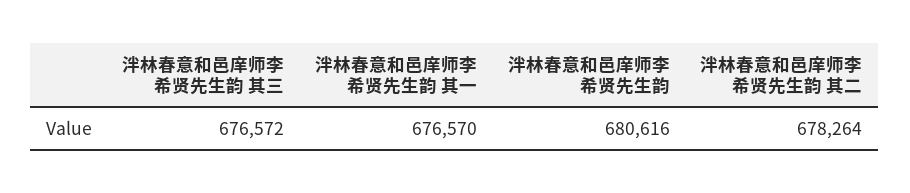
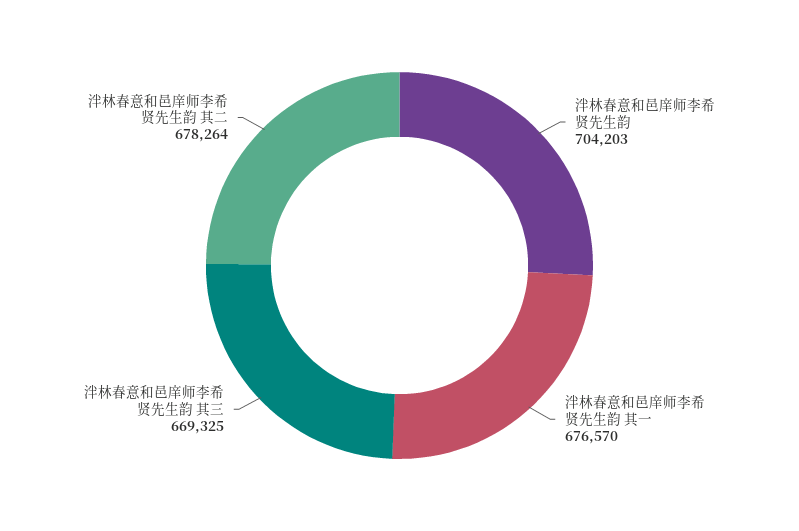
  {
-   "泮林春意和邑庠师李希贤先生韵 其三": 676572,
+   "泮林春意和邑庠师李希贤先生韵 其三": 669325,
    "泮林春意和邑庠师李希贤先生韵 其一": 676570,
-   "泮林春意和邑庠师李希贤先生韵": 680616,
+   "泮林春意和邑庠师李希贤先生韵": 704203,
    "泮林春意和邑庠师李希贤先生韵 其二": 678264
  }

